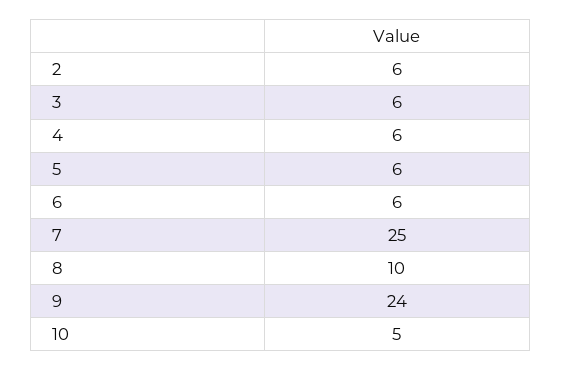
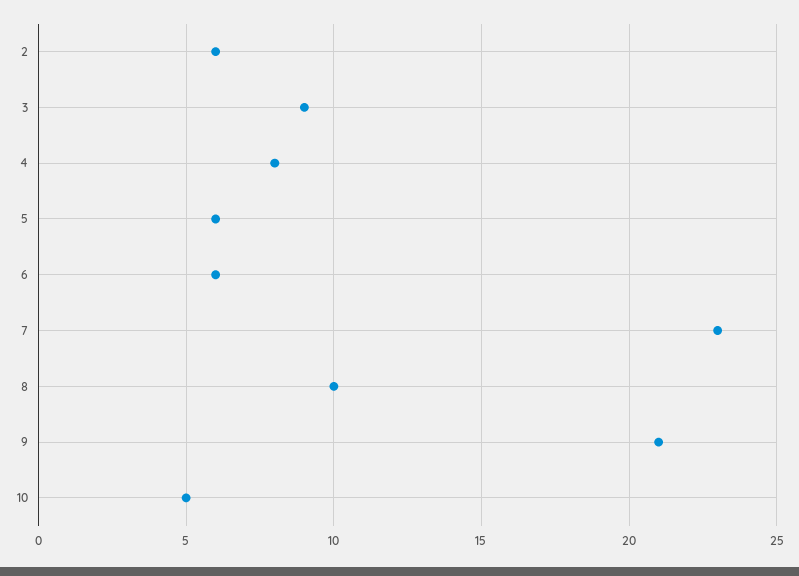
  {
    "2": 6,
-   "3": 6,
+   "3": 9,
-   "4": 6,
+   "4": 8,
    "5": 6,
    "6": 6,
-   "7": 25,
+   "7": 23,
    "8": 10,
-   "9": 24,
+   "9": 21,
    "10": 5
  }

